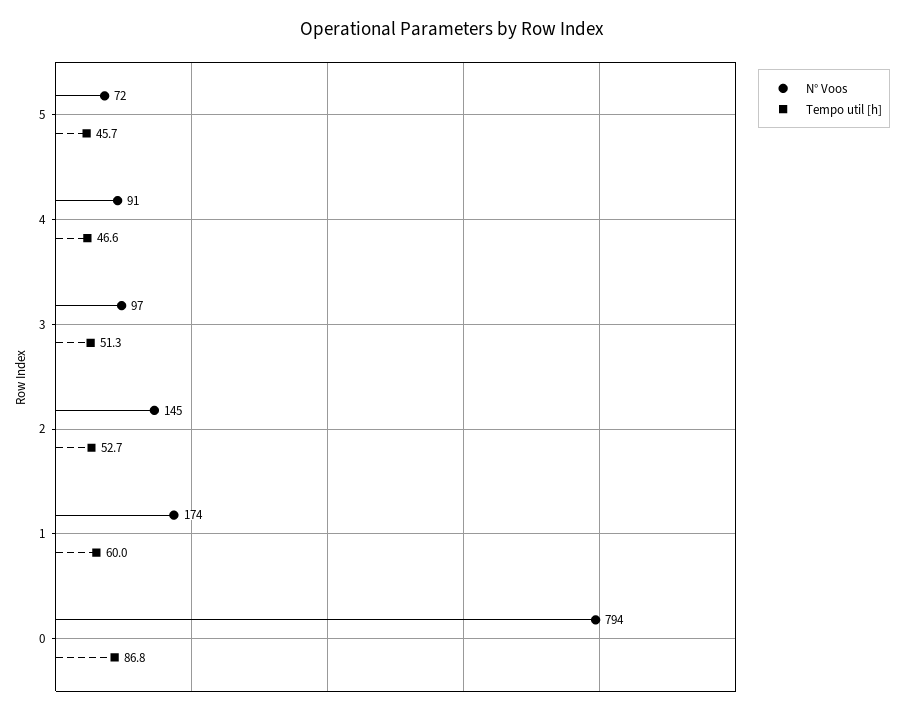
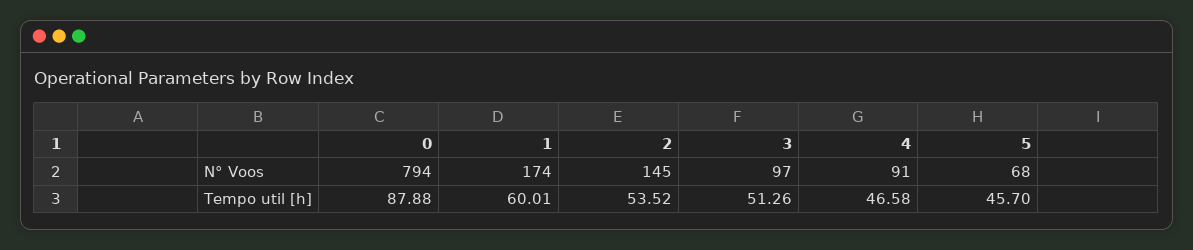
  {
    "N° Voos": {
-     "5": 72,
+     "5": 68,
      "4": 91,
      "3": 97,
      "2": 145,
      "1": 174,
      "0": 794
    },
    "Tempo util [h]": {
      "5": 45.7,
      "4": 46.58,
      "3": 51.26,
-     "2": 52.7,
+     "2": 53.52,
      "1": 60.01,
-     "0": 86.8
+     "0": 87.88
    }
  }

